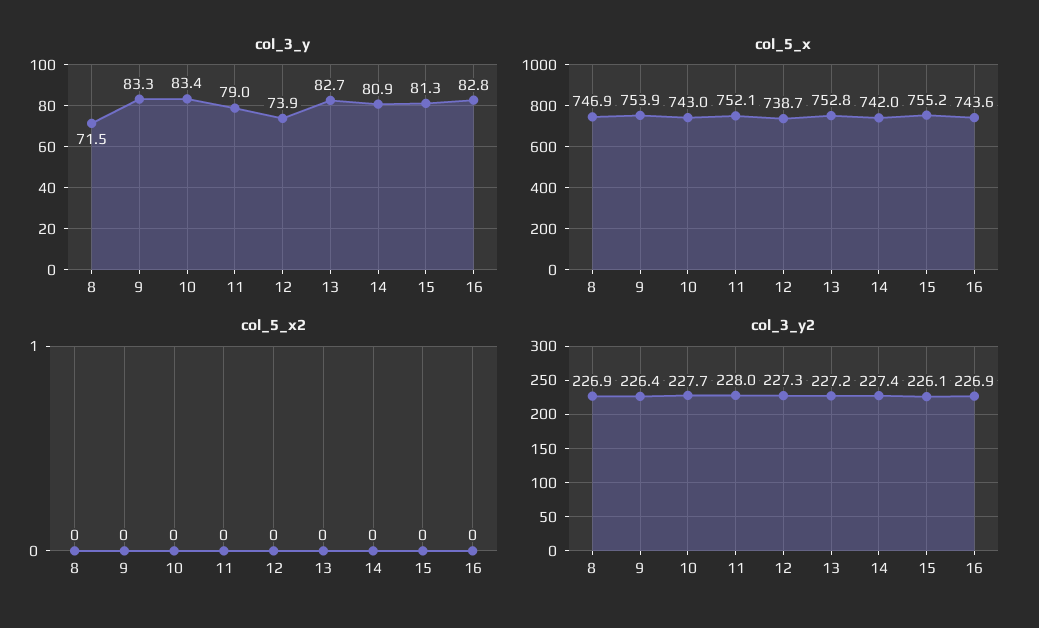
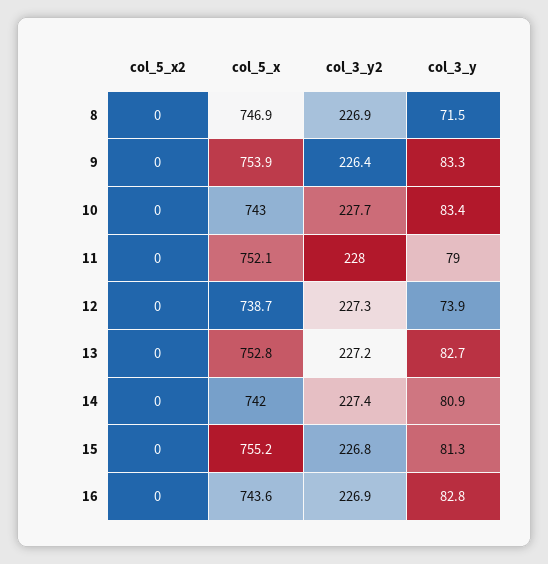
  {
    "col_3_y": {
      "8": 71.5,
      "9": 83.3,
      "10": 83.4,
      "11": 79,
      "12": 73.9,
      "13": 82.7,
      "14": 80.9,
      "15": 81.3,
      "16": 82.8
    },
    "col_5_x": {
      "8": 746.9,
      "9": 753.9,
      "10": 743,
      "11": 752.1,
      "12": 738.7,
      "13": 752.8,
      "14": 742,
      "15": 755.2,
      "16": 743.6
    },
    "col_5_x2": {
      "8": 0,
      "9": 0,
      "10": 0,
      "11": 0,
      "12": 0,
      "13": 0,
      "14": 0,
      "15": 0,
      "16": 0
    },
    "col_3_y2": {
      "8": 226.9,
      "9": 226.4,
      "10": 227.7,
      "11": 228,
      "12": 227.3,
      "13": 227.2,
      "14": 227.4,
-     "15": 226.1,
+     "15": 226.8,
      "16": 226.9
    }
  }

